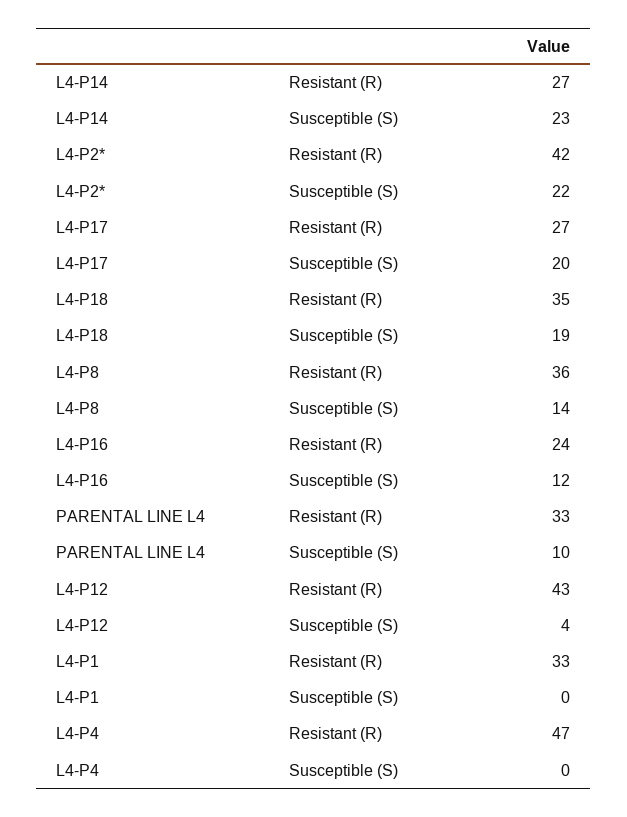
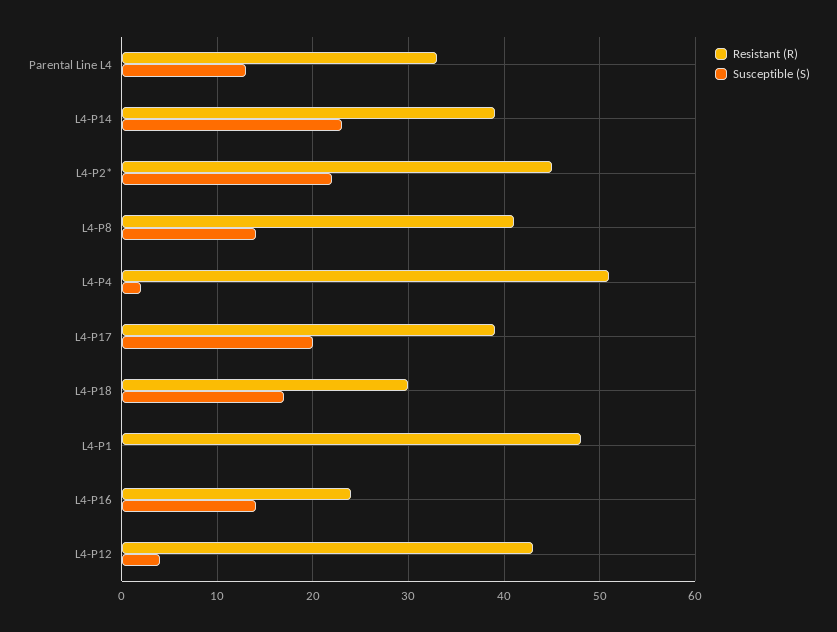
  {
    "Resistant (R)": {
-     "L4-P14": 27,
+     "L4-P14": 39,
-     "L4-P2*": 42,
+     "L4-P2*": 45,
-     "L4-P17": 27,
+     "L4-P17": 39,
-     "L4-P18": 35,
+     "L4-P18": 30,
-     "L4-P8": 36,
+     "L4-P8": 41,
      "L4-P16": 24,
      "PARENTAL LINE L4": 33,
      "L4-P12": 43,
-     "L4-P1": 33,
+     "L4-P1": 48,
-     "L4-P4": 47
+     "L4-P4": 51
    },
    "Susceptible (S)": {
      "L4-P14": 23,
      "L4-P2*": 22,
      "L4-P17": 20,
-     "L4-P18": 19,
+     "L4-P18": 17,
      "L4-P8": 14,
-     "L4-P16": 12,
+     "L4-P16": 14,
-     "PARENTAL LINE L4": 10,
+     "PARENTAL LINE L4": 13,
      "L4-P12": 4,
      "L4-P1": 0,
-     "L4-P4": 0
+     "L4-P4": 2
    }
  }

